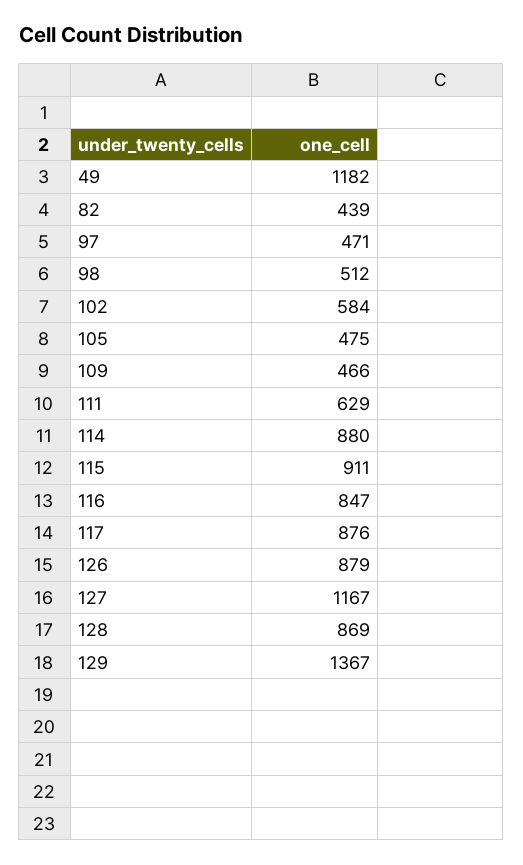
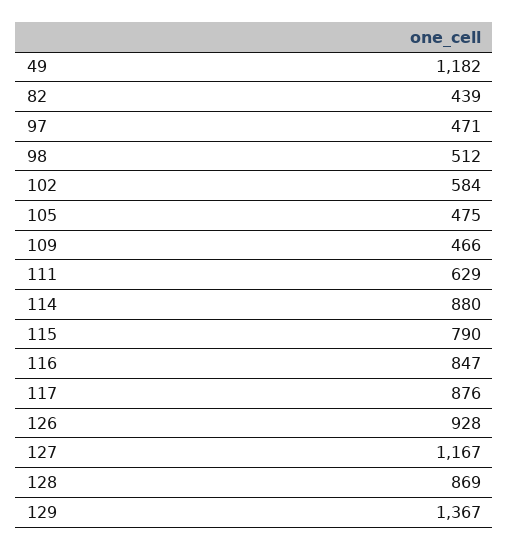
  {
    "49": 1182,
    "82": 439,
    "97": 471,
    "98": 512,
    "102": 584,
    "105": 475,
    "109": 466,
    "111": 629,
    "114": 880,
-   "115": 911,
+   "115": 790,
    "116": 847,
    "117": 876,
-   "126": 879,
+   "126": 928,
    "127": 1167,
    "128": 869,
    "129": 1367
  }

